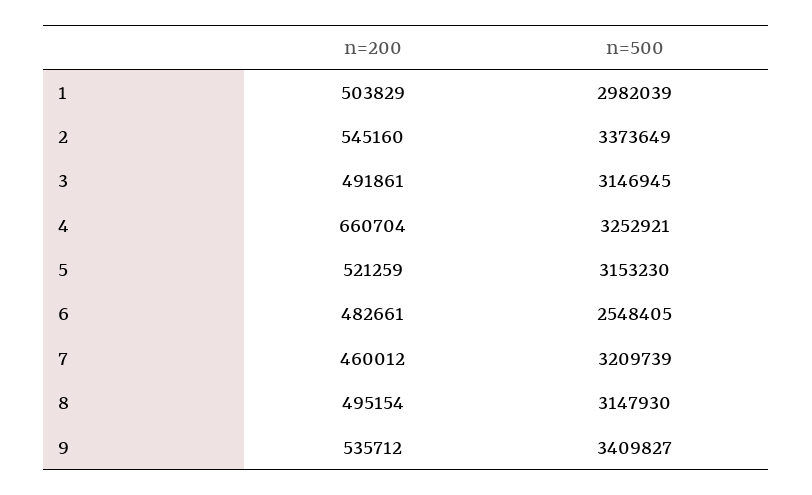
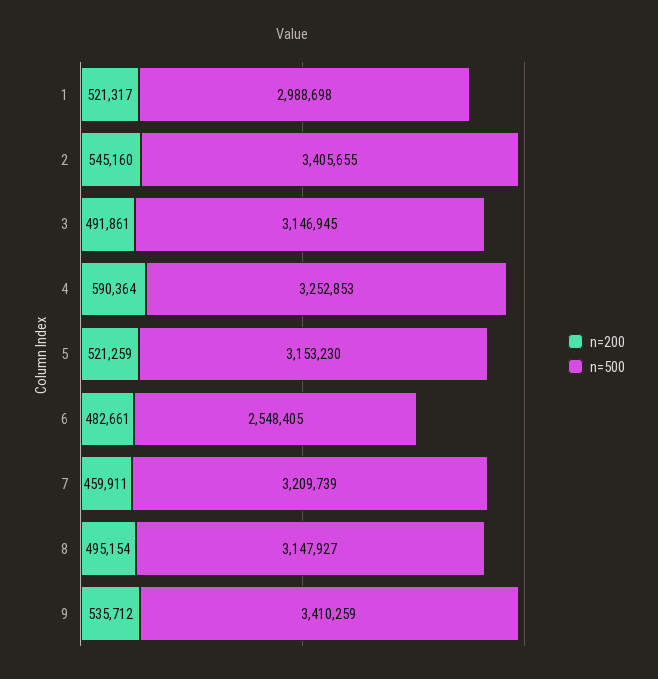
  {
    "n=200": {
-     "1": 503829,
+     "1": 521317,
      "2": 545160,
      "3": 491861,
-     "4": 660704,
+     "4": 590364,
      "5": 521259,
      "6": 482661,
-     "7": 460012,
+     "7": 459911,
      "8": 495154,
      "9": 535712
    },
    "n=500": {
-     "1": 2982039,
+     "1": 2988698,
-     "2": 3373649,
+     "2": 3405655,
      "3": 3146945,
-     "4": 3252921,
+     "4": 3252853,
      "5": 3153230,
      "6": 2548405,
      "7": 3209739,
-     "8": 3147930,
+     "8": 3147927,
-     "9": 3409827
+     "9": 3410259
    }
  }

